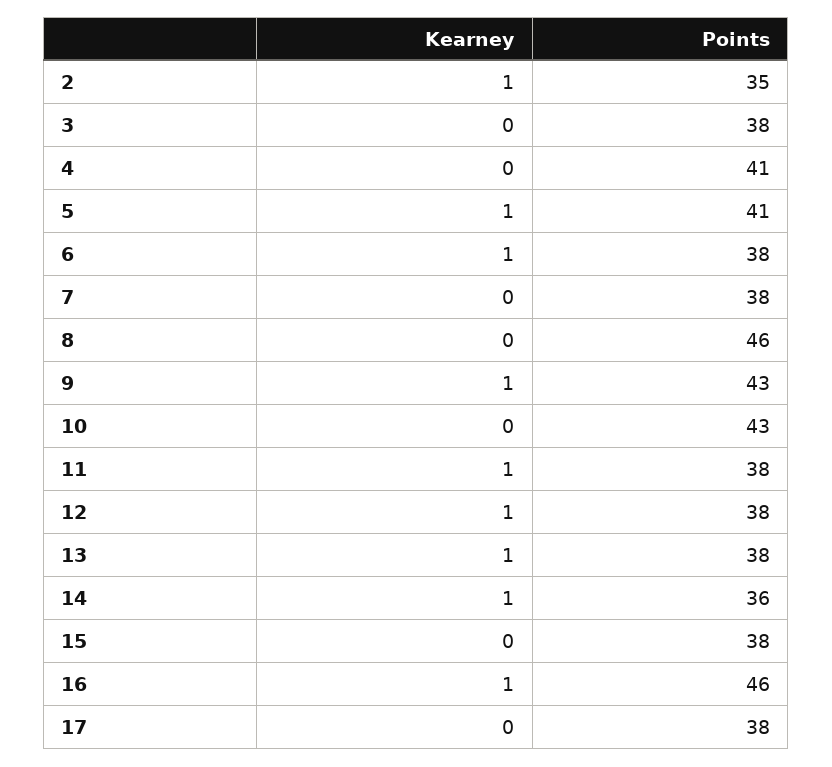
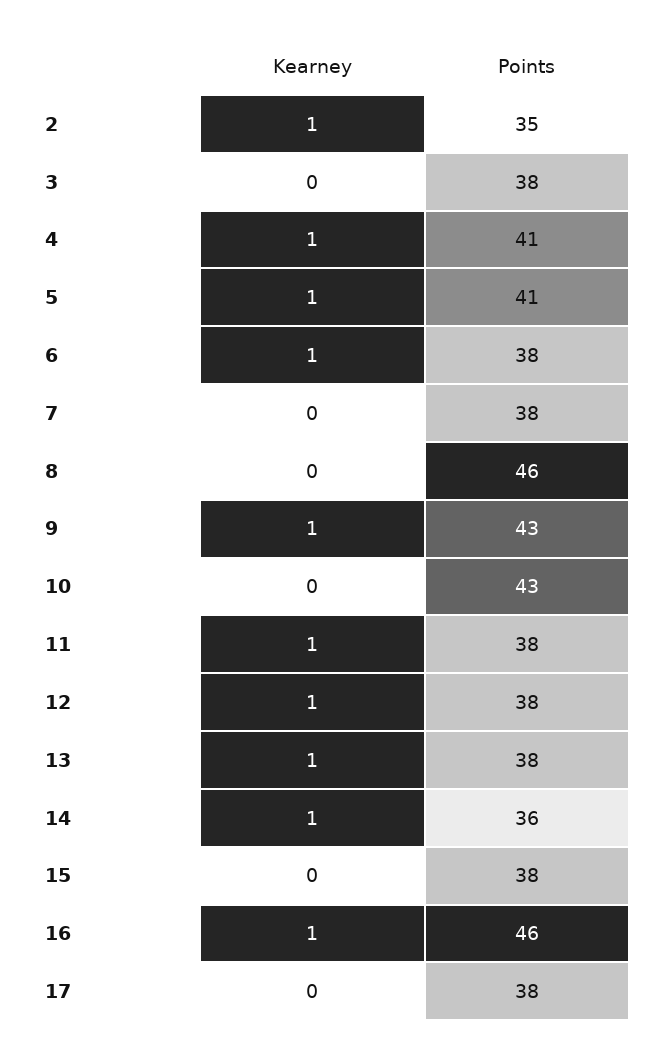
  {
    "Kearney": {
      "2": 1,
      "3": 0,
-     "4": 0,
+     "4": 1,
      "5": 1,
      "6": 1,
      "7": 0,
      "8": 0,
      "9": 1,
      "10": 0,
      "11": 1,
      "12": 1,
      "13": 1,
      "14": 1,
      "15": 0,
      "16": 1,
      "17": 0
    },
    "Points": {
      "2": 35,
      "3": 38,
      "4": 41,
      "5": 41,
      "6": 38,
      "7": 38,
      "8": 46,
      "9": 43,
      "10": 43,
      "11": 38,
      "12": 38,
      "13": 38,
      "14": 36,
      "15": 38,
      "16": 46,
      "17": 38
    }
  }

